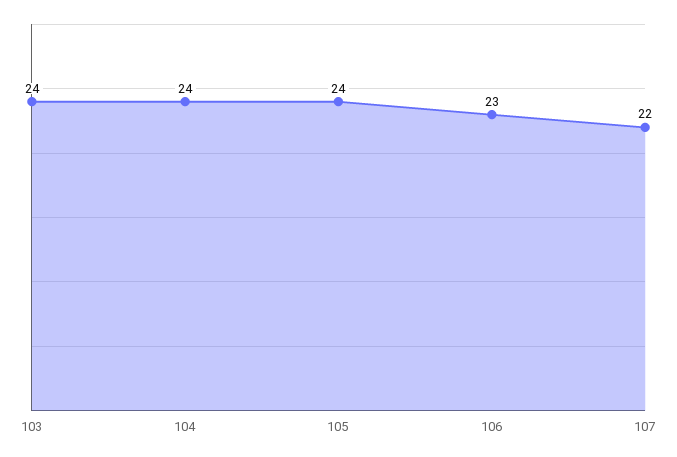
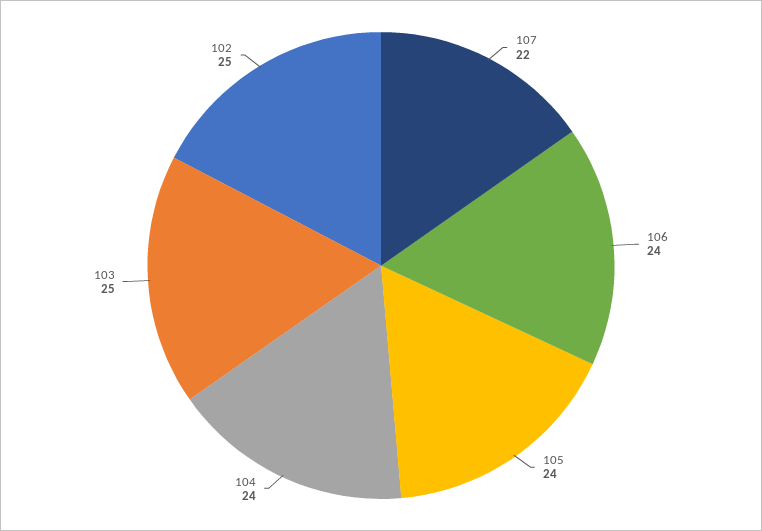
  {
-   "103": 24,
+   "103": 25,
    "104": 24,
    "105": 24,
-   "106": 23,
+   "106": 24,
-   "107": 22
+   "107": 22,
+   "102": 25
  }

